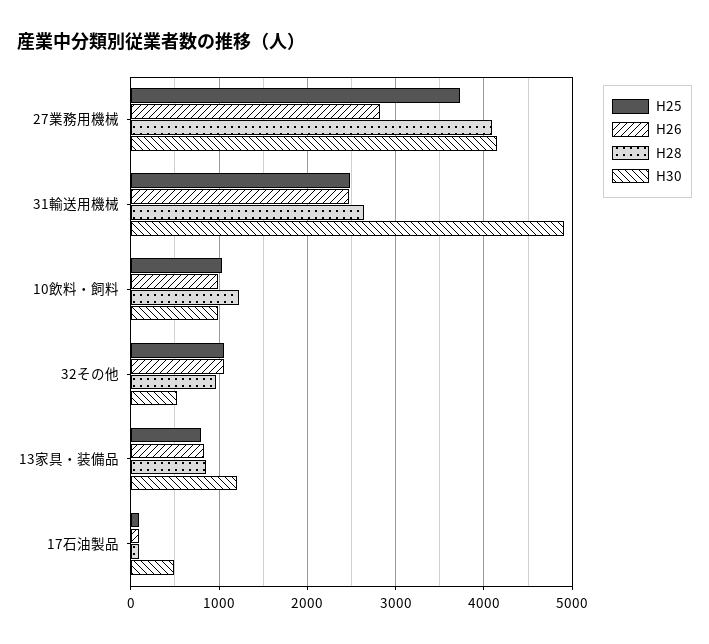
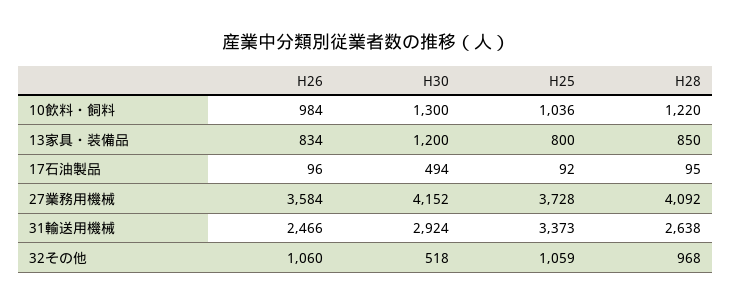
  {
    "H25": {
      "27業務用機械": 3728,
-     "31輸送用機械": 2500,
+     "31輸送用機械": 3373,
      "10飲料・飼料": 1036,
      "32その他": 1059,
      "13家具・装備品": 800,
      "17石油製品": 92
    },
    "H26": {
-     "27業務用機械": 2800,
+     "27業務用機械": 3584,
      "31輸送用機械": 2466,
      "10飲料・飼料": 984,
      "32その他": 1060,
      "13家具・装備品": 834,
      "17石油製品": 96
    },
    "H28": {
      "27業務用機械": 4092,
      "31輸送用機械": 2638,
      "10飲料・飼料": 1220,
      "32その他": 968,
      "13家具・装備品": 850,
      "17石油製品": 95
    },
    "H30": {
      "27業務用機械": 4152,
-     "31輸送用機械": 4900,
+     "31輸送用機械": 2924,
-     "10飲料・飼料": 1000,
+     "10飲料・飼料": 1300,
      "32その他": 518,
      "13家具・装備品": 1200,
      "17石油製品": 494
    }
  }

